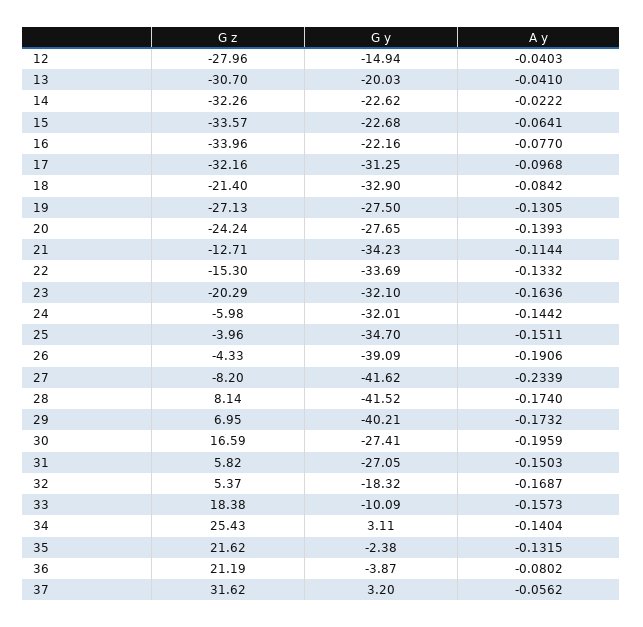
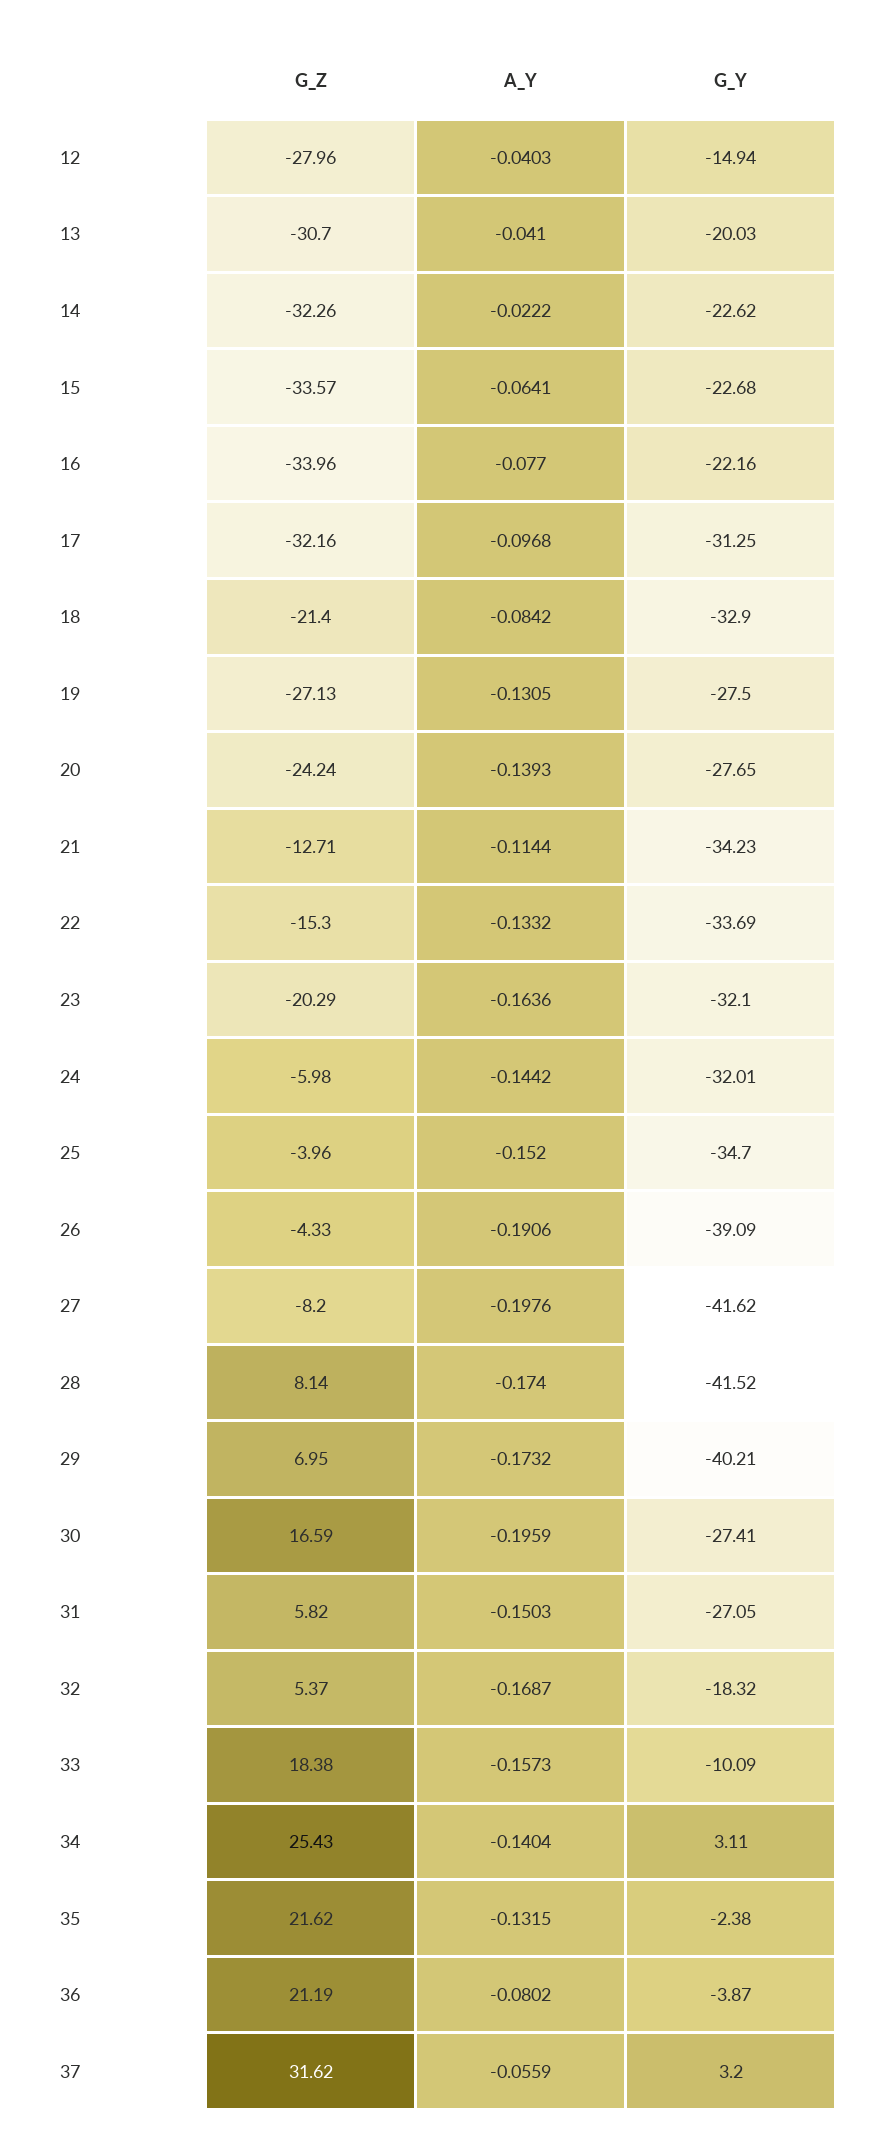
  {
    "G z": {
      "12": -27.96,
      "13": -30.7,
      "14": -32.26,
      "15": -33.57,
      "16": -33.96,
      "17": -32.16,
      "18": -21.4,
      "19": -27.13,
      "20": -24.24,
      "21": -12.71,
      "22": -15.3,
      "23": -20.29,
      "24": -5.98,
      "25": -3.96,
      "26": -4.33,
      "27": -8.2,
      "28": 8.14,
      "29": 6.95,
      "30": 16.59,
      "31": 5.82,
      "32": 5.37,
      "33": 18.38,
      "34": 25.43,
      "35": 21.62,
      "36": 21.19,
      "37": 31.62
    },
    "G y": {
      "12": -14.94,
      "13": -20.03,
      "14": -22.62,
      "15": -22.68,
      "16": -22.16,
      "17": -31.25,
      "18": -32.9,
      "19": -27.5,
      "20": -27.65,
      "21": -34.23,
      "22": -33.69,
      "23": -32.1,
      "24": -32.01,
      "25": -34.7,
      "26": -39.09,
      "27": -41.62,
      "28": -41.52,
      "29": -40.21,
      "30": -27.41,
      "31": -27.05,
      "32": -18.32,
      "33": -10.09,
      "34": 3.11,
      "35": -2.38,
      "36": -3.87,
      "37": 3.2
    },
    "A y": {
      "12": -0.0403,
      "13": -0.041,
      "14": -0.0222,
      "15": -0.0641,
      "16": -0.077,
      "17": -0.0968,
      "18": -0.0842,
      "19": -0.1305,
      "20": -0.1393,
      "21": -0.1144,
      "22": -0.1332,
      "23": -0.1636,
      "24": -0.1442,
-     "25": -0.1511,
+     "25": -0.152,
      "26": -0.1906,
-     "27": -0.2339,
+     "27": -0.1976,
      "28": -0.174,
      "29": -0.1732,
      "30": -0.1959,
      "31": -0.1503,
      "32": -0.1687,
      "33": -0.1573,
      "34": -0.1404,
      "35": -0.1315,
      "36": -0.0802,
-     "37": -0.0562
+     "37": -0.0559
    }
  }

